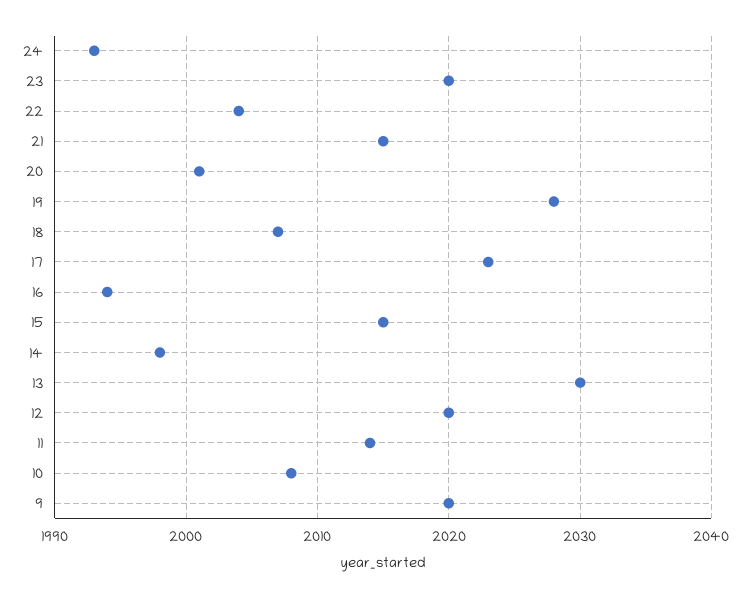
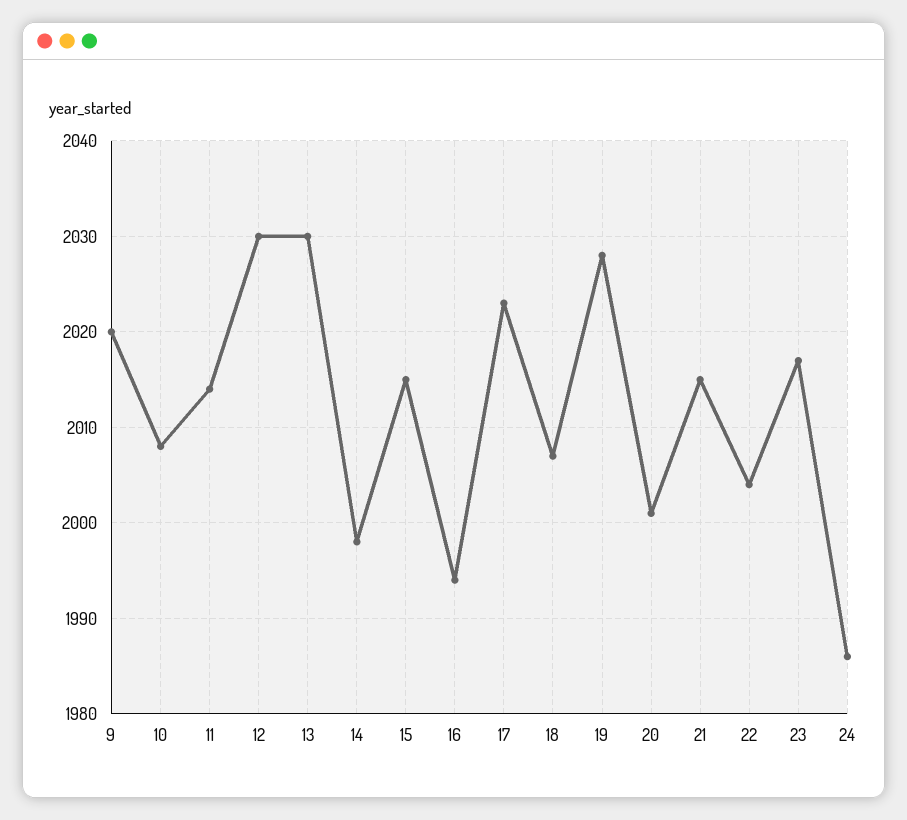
  {
-   "24": 1993,
+   "24": 1986,
-   "23": 2020,
+   "23": 2017,
    "22": 2004,
    "21": 2015,
    "20": 2001,
    "19": 2028,
    "18": 2007,
    "17": 2023,
    "16": 1994,
    "15": 2015,
    "14": 1998,
    "13": 2030,
-   "12": 2020,
+   "12": 2030,
    "11": 2014,
    "10": 2008,
    "9": 2020
  }

